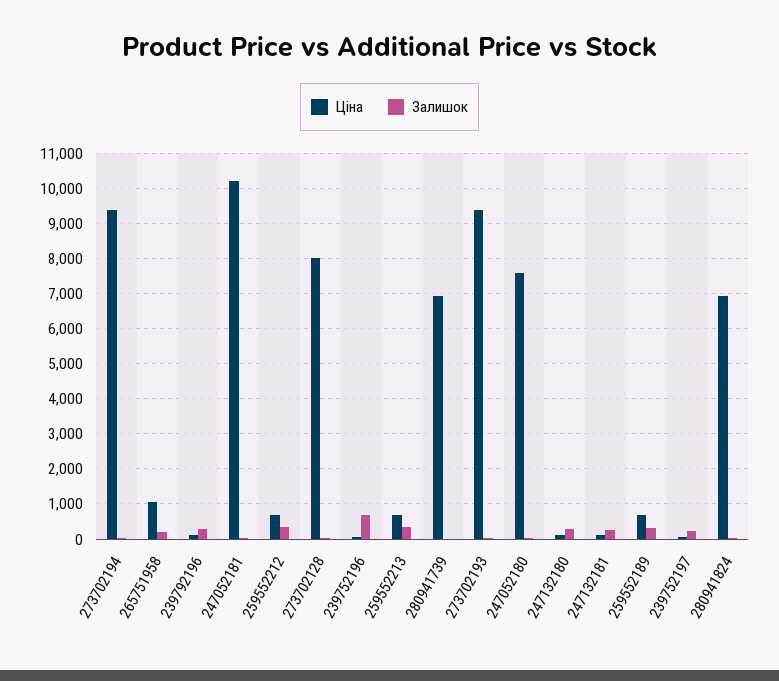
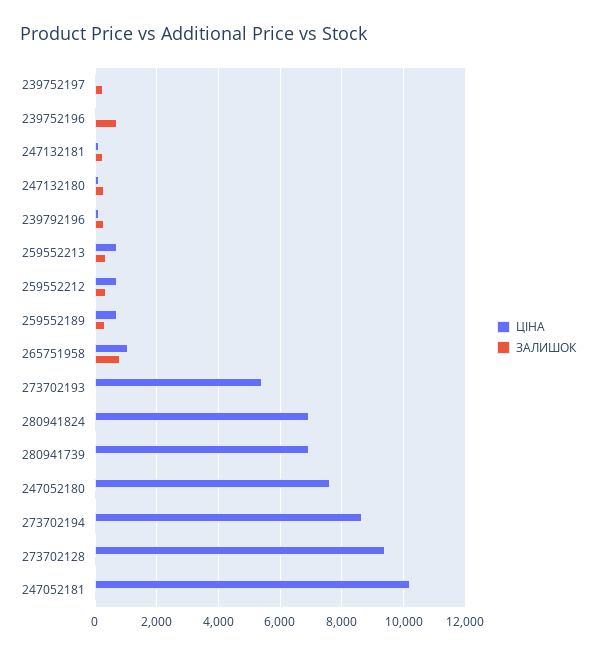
  {
    "Ціна": {
-     "273702194": 9400,
+     "273702194": 8600,
      "265751958": 1000,
      "239792196": 200,
      "247052181": 10200,
      "259552212": 600,
-     "273702128": 8000,
+     "273702128": 9400,
      "239752196": 0,
      "259552213": 600,
      "280941739": 7000,
-     "273702193": 9400,
+     "273702193": 5400,
      "247052180": 7600,
      "247132180": 200,
      "247132181": 200,
      "259552189": 600,
      "239752197": 0,
      "280941824": 7000
    },
    "Залишок": {
      "273702194": 0,
-     "265751958": 200,
+     "265751958": 800,
      "239792196": 200,
      "247052181": 0,
      "259552212": 400,
      "273702128": 0,
      "239752196": 600,
      "259552213": 400,
      "280941739": 0,
      "273702193": 0,
      "247052180": 0,
      "247132180": 200,
      "247132181": 200,
      "259552189": 400,
      "239752197": 200,
      "280941824": 0
    }
  }

